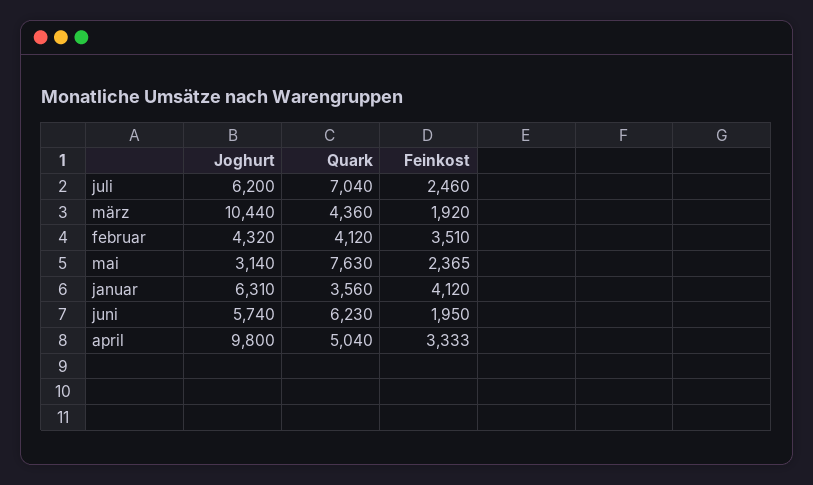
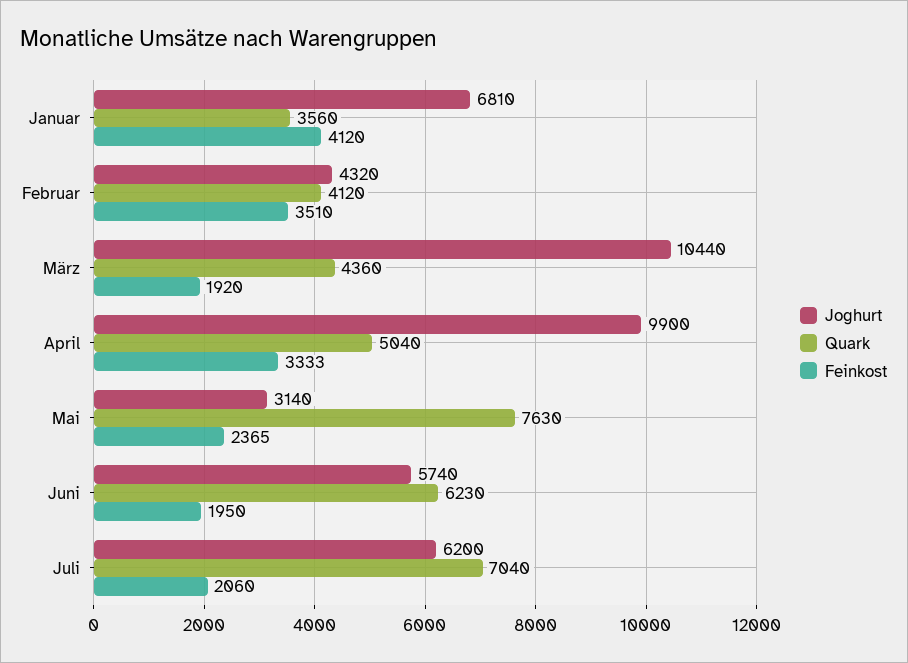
  {
    "Joghurt": {
      "juli": 6200,
      "märz": 10440,
      "februar": 4320,
      "mai": 3140,
-     "januar": 6310,
+     "januar": 6810,
      "juni": 5740,
-     "april": 9800
+     "april": 9900
    },
    "Quark": {
      "juli": 7040,
      "märz": 4360,
      "februar": 4120,
      "mai": 7630,
      "januar": 3560,
      "juni": 6230,
      "april": 5040
    },
    "Feinkost": {
-     "juli": 2460,
+     "juli": 2060,
      "märz": 1920,
      "februar": 3510,
      "mai": 2365,
      "januar": 4120,
      "juni": 1950,
      "april": 3333
    }
  }

